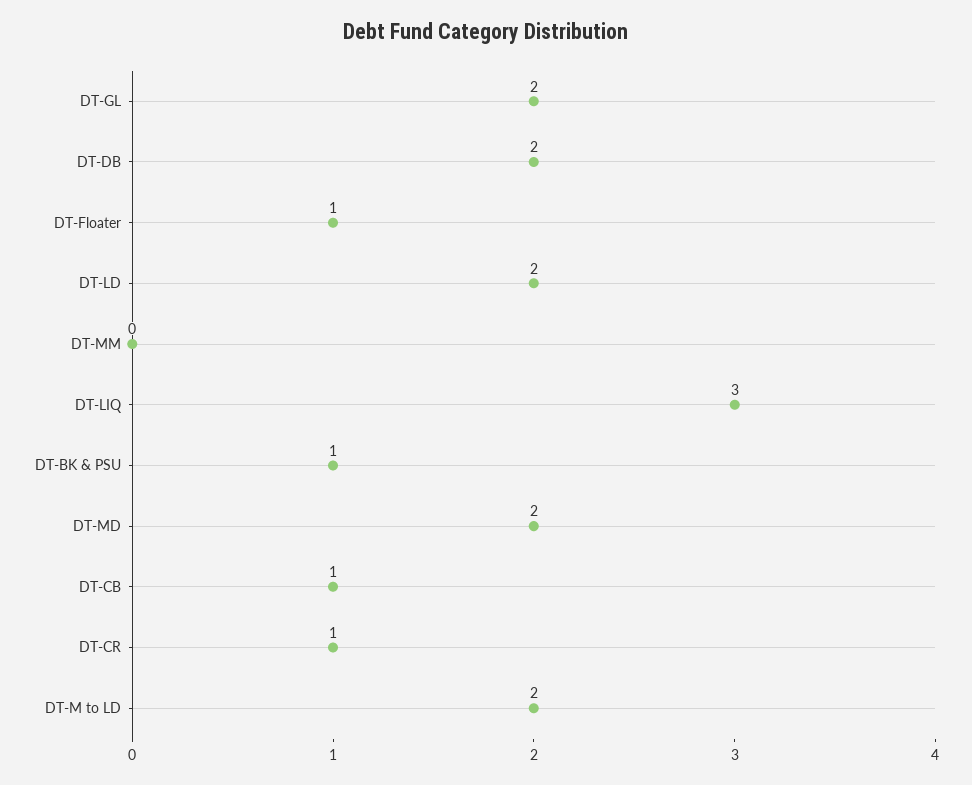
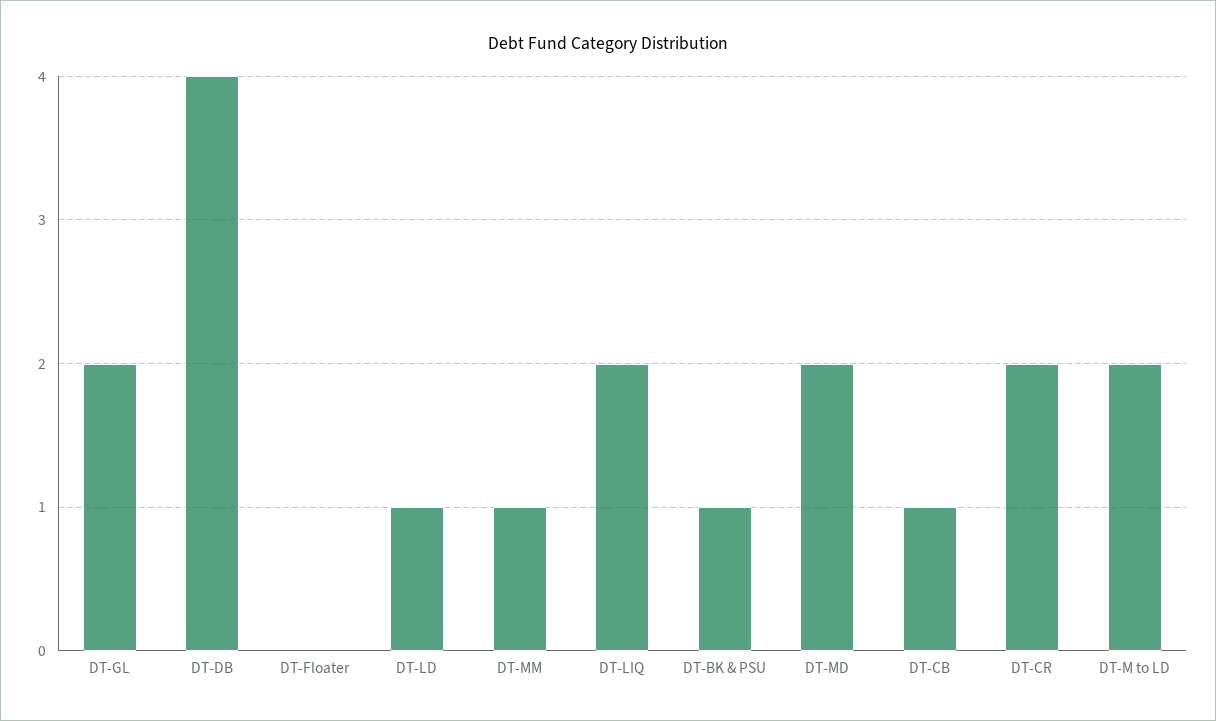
  {
    "DT-GL": 2,
-   "DT-DB": 2,
+   "DT-DB": 4,
-   "DT-Floater": 1,
+   "DT-Floater": 0,
-   "DT-LD": 2,
+   "DT-LD": 1,
-   "DT-MM": 0,
+   "DT-MM": 1,
-   "DT-LIQ": 3,
+   "DT-LIQ": 2,
    "DT-BK & PSU": 1,
    "DT-MD": 2,
    "DT-CB": 1,
-   "DT-CR": 1,
+   "DT-CR": 2,
    "DT-M to LD": 2
  }

